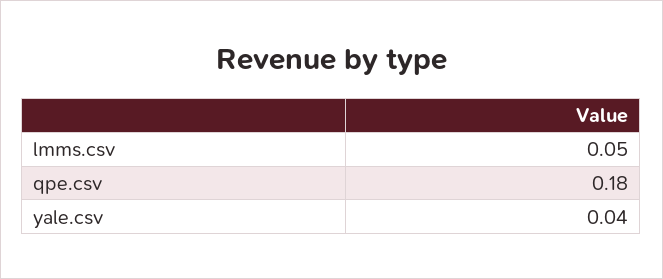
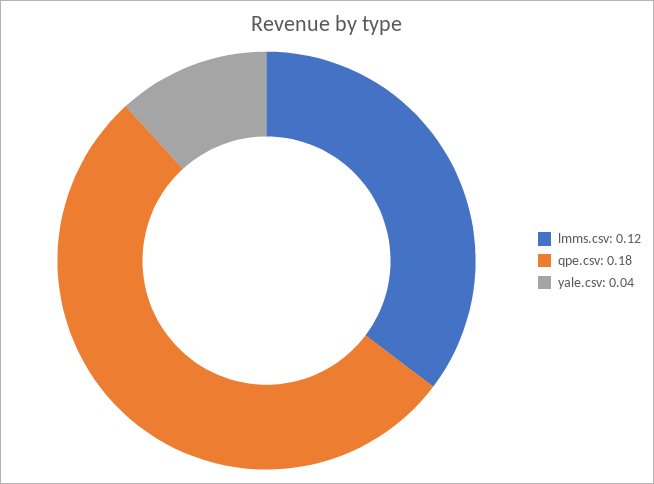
  {
-   "lmms.csv": 0.05,
+   "lmms.csv": 0.12,
    "qpe.csv": 0.18,
    "yale.csv": 0.04
  }

